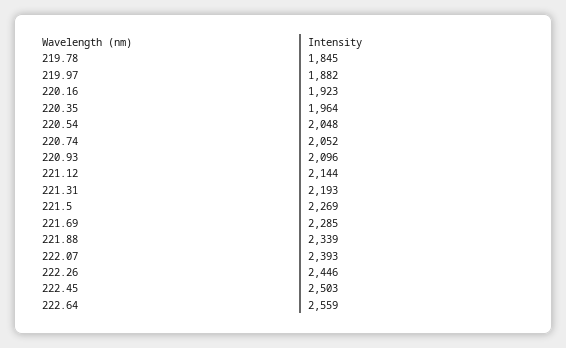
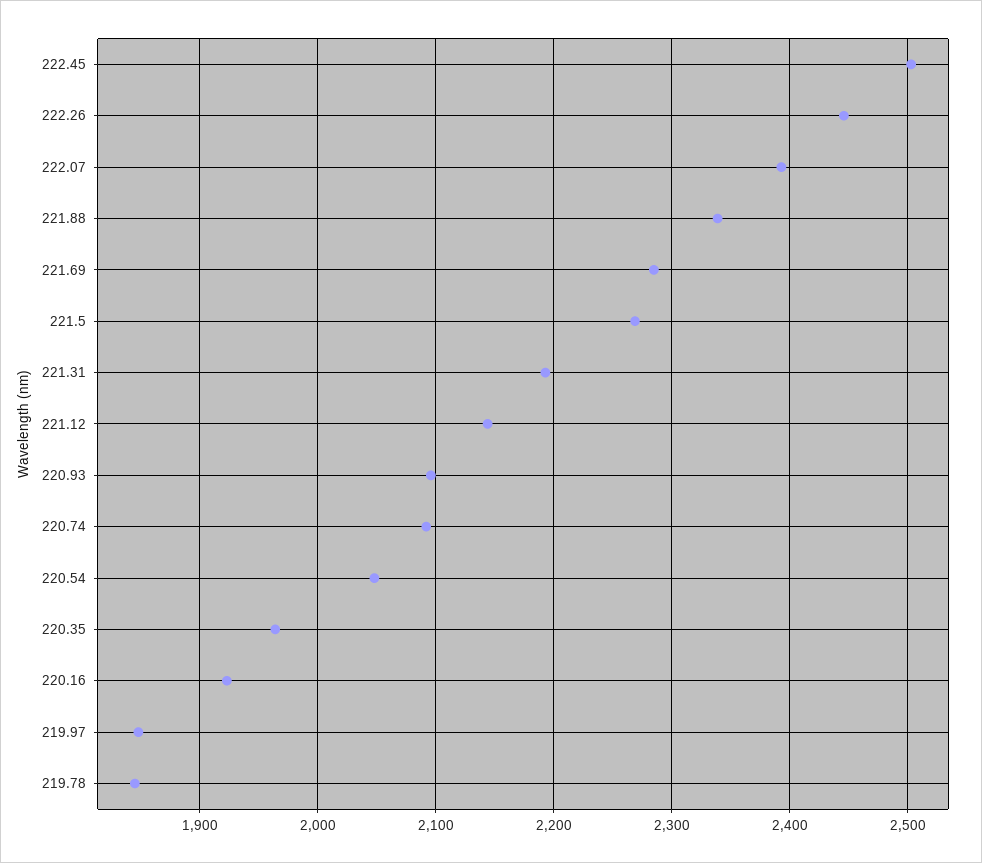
  {
    "219.78": 1845,
-   "219.97": 1882,
+   "219.97": 1850,
    "220.16": 1923,
    "220.35": 1964,
    "220.54": 2048,
-   "220.74": 2052,
+   "220.74": 2090,
    "220.93": 2096,
    "221.12": 2144,
    "221.31": 2193,
    "221.5": 2269,
    "221.69": 2285,
    "221.88": 2339,
    "222.07": 2393,
    "222.26": 2446,
-   "222.45": 2503,
+   "222.45": 2503
-   "222.64": 2559
  }

